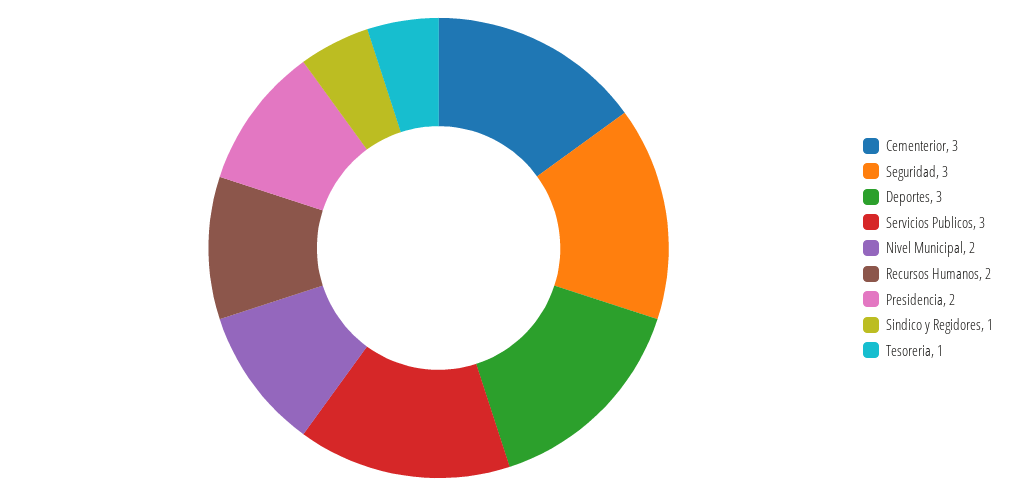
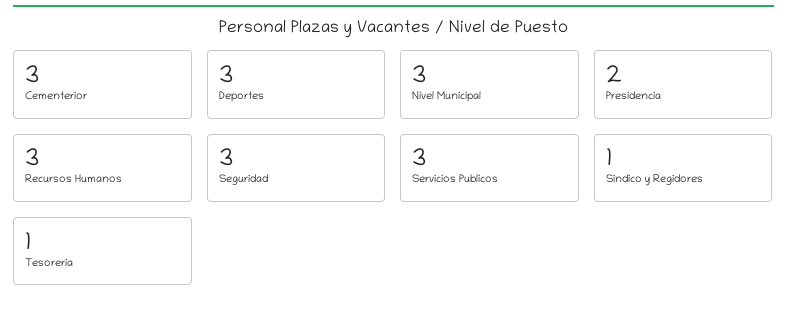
  {
    "Cementerior": 3,
    "Seguridad": 3,
    "Deportes": 3,
    "Servicios Publicos": 3,
-   "Nivel Municipal": 2,
+   "Nivel Municipal": 3,
-   "Recursos Humanos": 2,
+   "Recursos Humanos": 3,
    "Presidencia": 2,
    "Sindico y Regidores": 1,
    "Tesoreria": 1
  }

